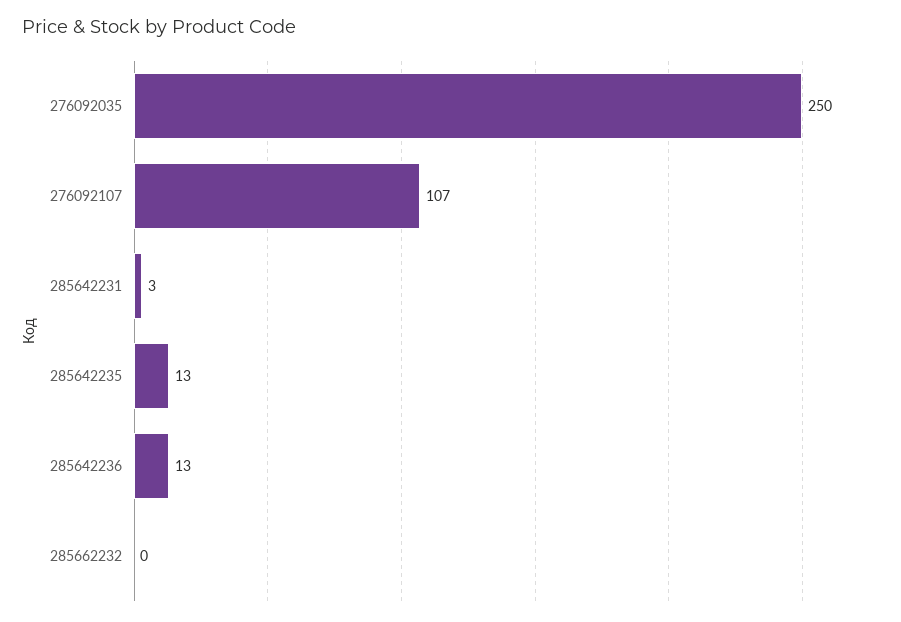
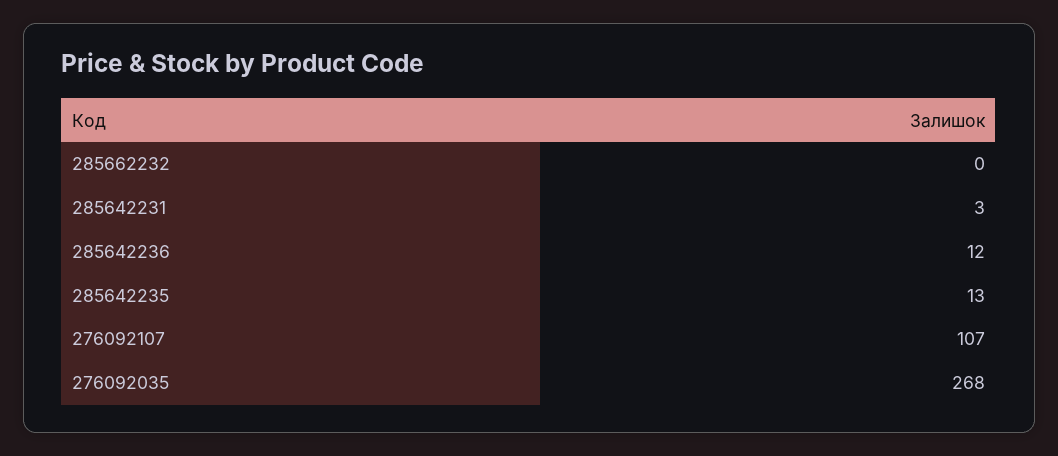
  {
-   "276092035": 250,
+   "276092035": 268,
    "276092107": 107,
    "285642231": 3,
    "285642235": 13,
-   "285642236": 13,
+   "285642236": 12,
    "285662232": 0
  }

